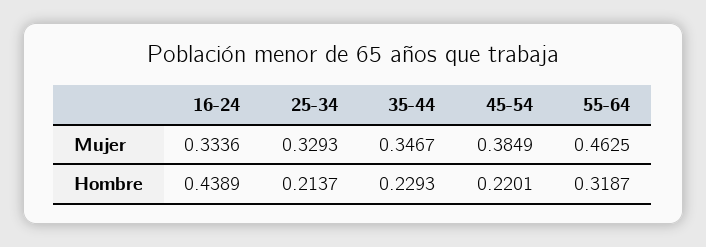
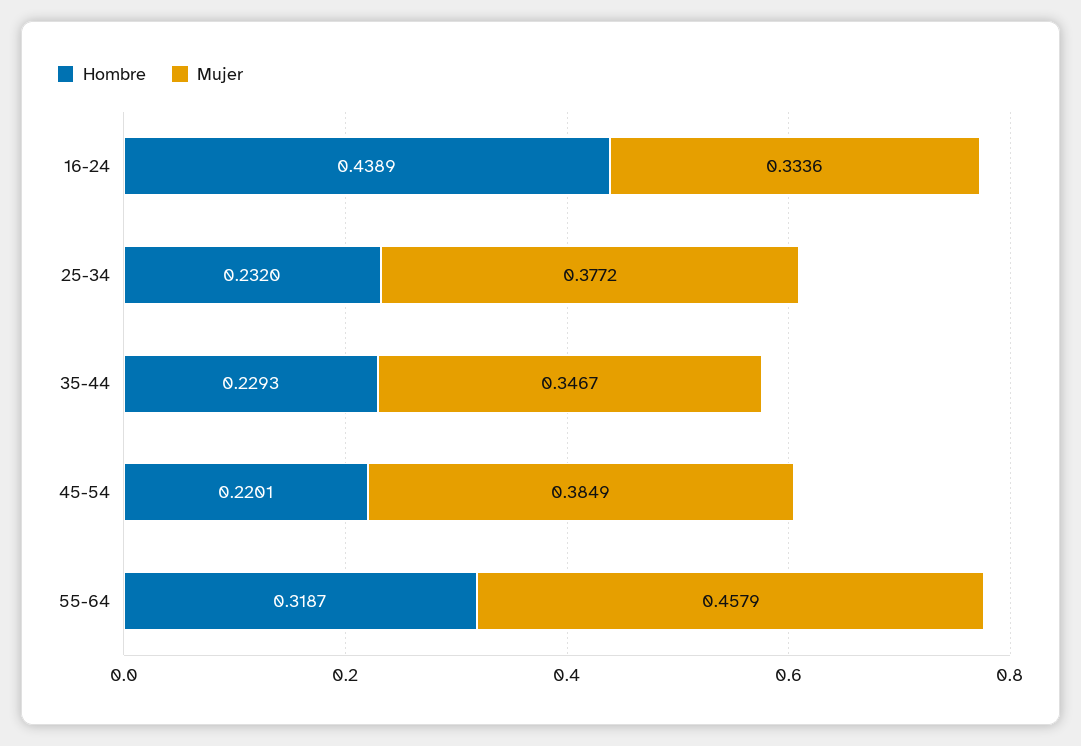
  {
    "Mujer": {
      "16-24": 0.3336,
-     "25-34": 0.3293,
+     "25-34": 0.3772,
      "35-44": 0.3467,
      "45-54": 0.3849,
-     "55-64": 0.4625
+     "55-64": 0.4579
    },
    "Hombre": {
      "16-24": 0.4389,
-     "25-34": 0.2137,
+     "25-34": 0.232,
      "35-44": 0.2293,
      "45-54": 0.2201,
      "55-64": 0.3187
    }
  }

